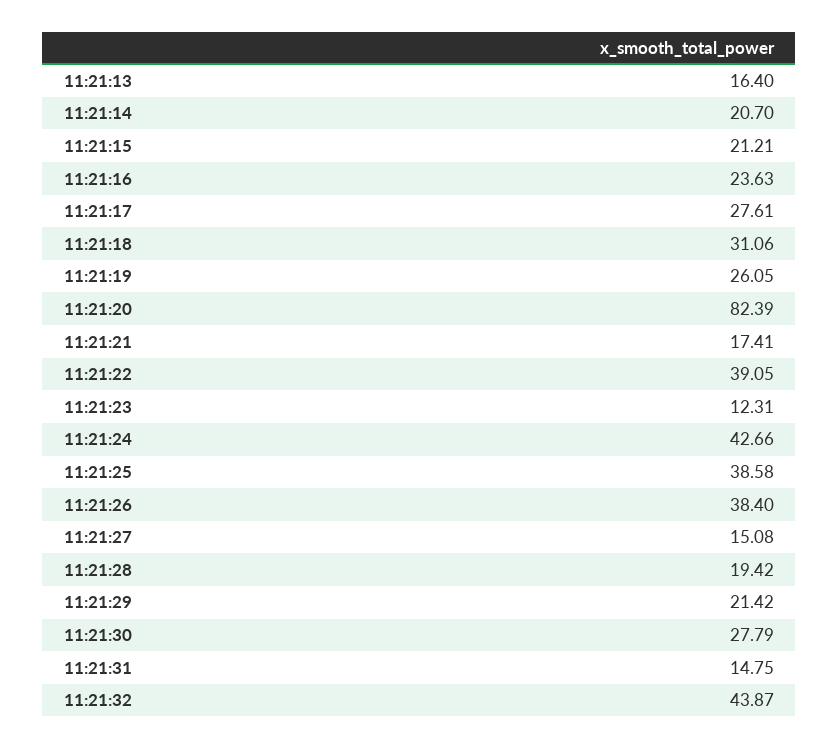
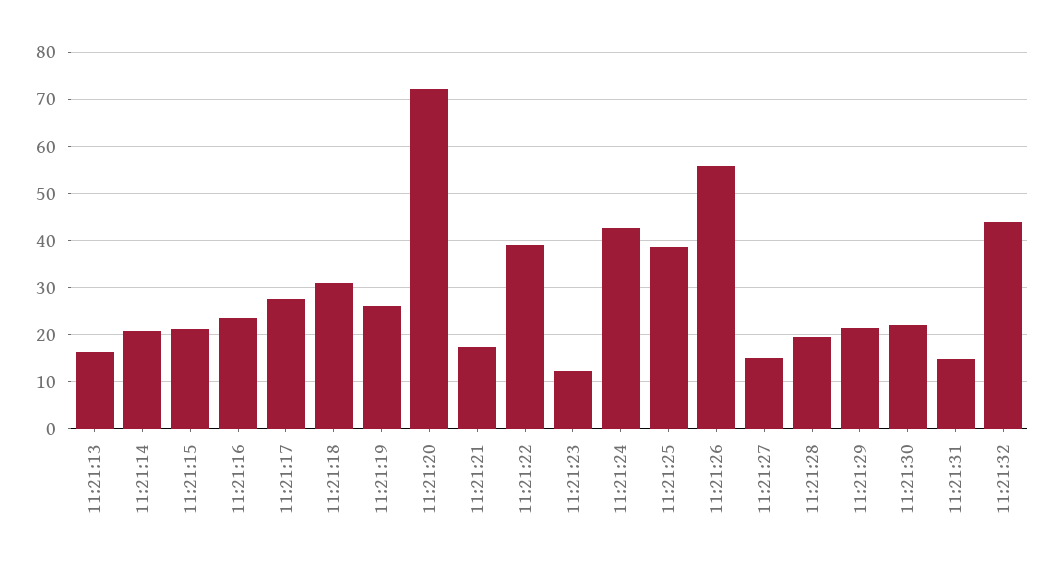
  {
    "11:21:13": 16.4,
    "11:21:14": 20.7,
    "11:21:15": 21.21,
    "11:21:16": 23.63,
    "11:21:17": 27.61,
    "11:21:18": 31.06,
    "11:21:19": 26.05,
-   "11:21:20": 82.39,
+   "11:21:20": 72,
    "11:21:21": 17.41,
    "11:21:22": 39.05,
    "11:21:23": 12.31,
    "11:21:24": 42.66,
    "11:21:25": 38.58,
-   "11:21:26": 38.4,
+   "11:21:26": 56,
    "11:21:27": 15.08,
    "11:21:28": 19.42,
    "11:21:29": 21.42,
-   "11:21:30": 27.79,
+   "11:21:30": 22,
    "11:21:31": 14.75,
    "11:21:32": 43.87
  }

